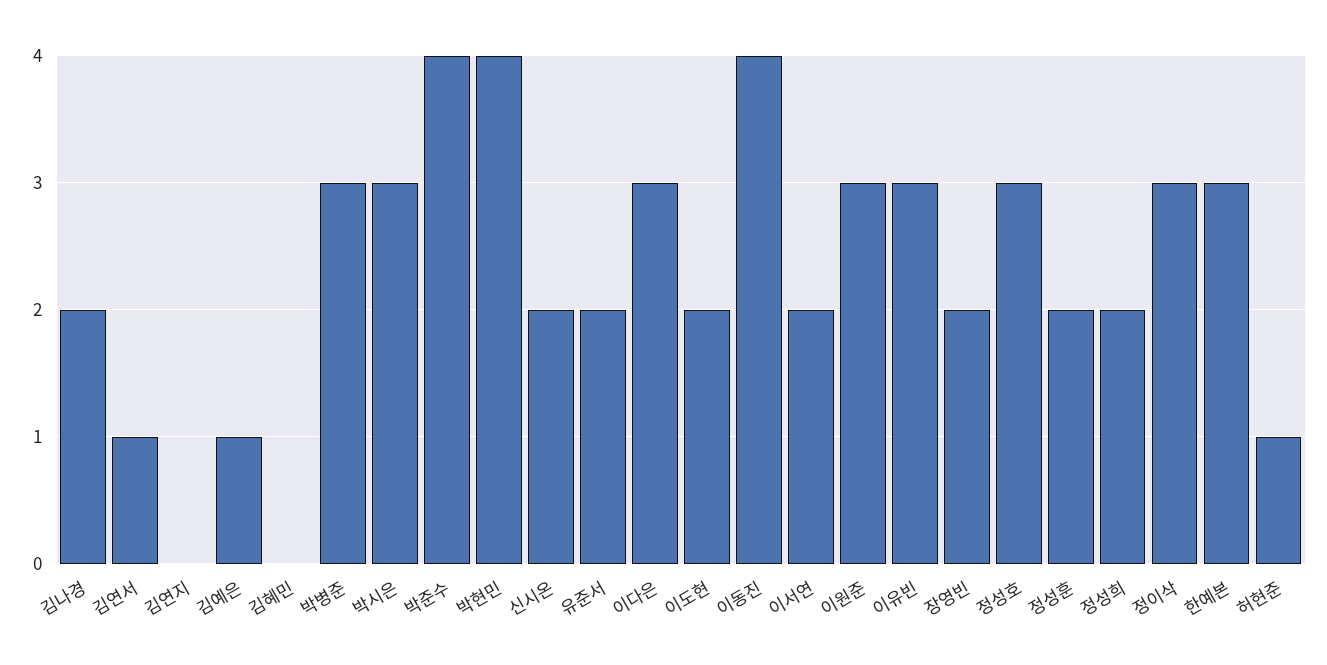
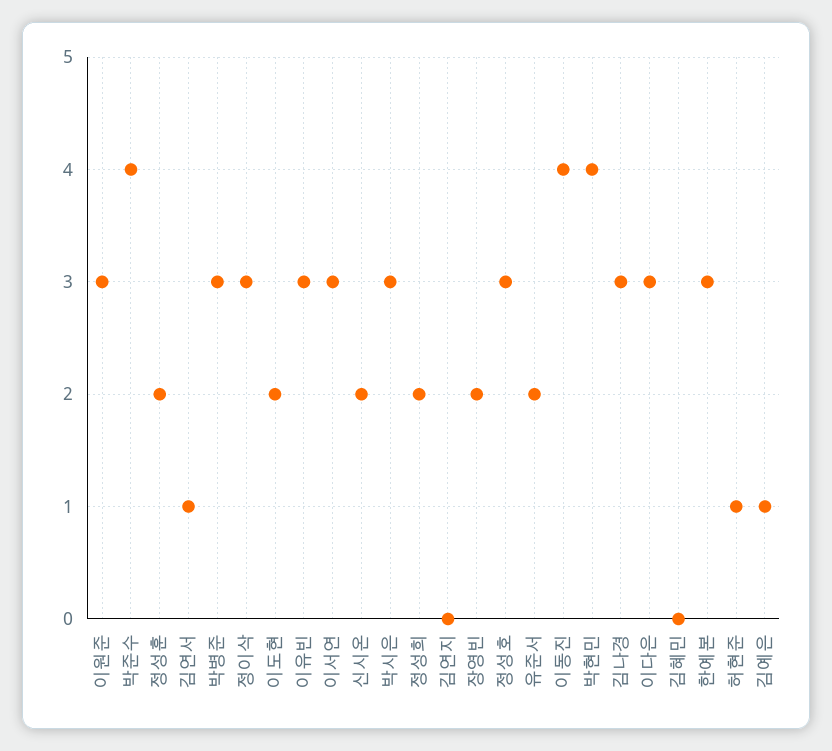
  {
-   "김나경": 2,
+   "김나경": 3,
    "김연서": 1,
    "김연지": 0,
    "김예은": 1,
    "김혜민": 0,
    "박병준": 3,
    "박시은": 3,
    "박준수": 4,
    "박현민": 4,
    "신시온": 2,
    "유준서": 2,
    "이다은": 3,
    "이도현": 2,
    "이동진": 4,
-   "이서연": 2,
+   "이서연": 3,
    "이원준": 3,
    "이유빈": 3,
    "장영빈": 2,
    "정성호": 3,
    "정성훈": 2,
    "정성희": 2,
    "정이삭": 3,
    "한예본": 3,
    "허현준": 1
  }

